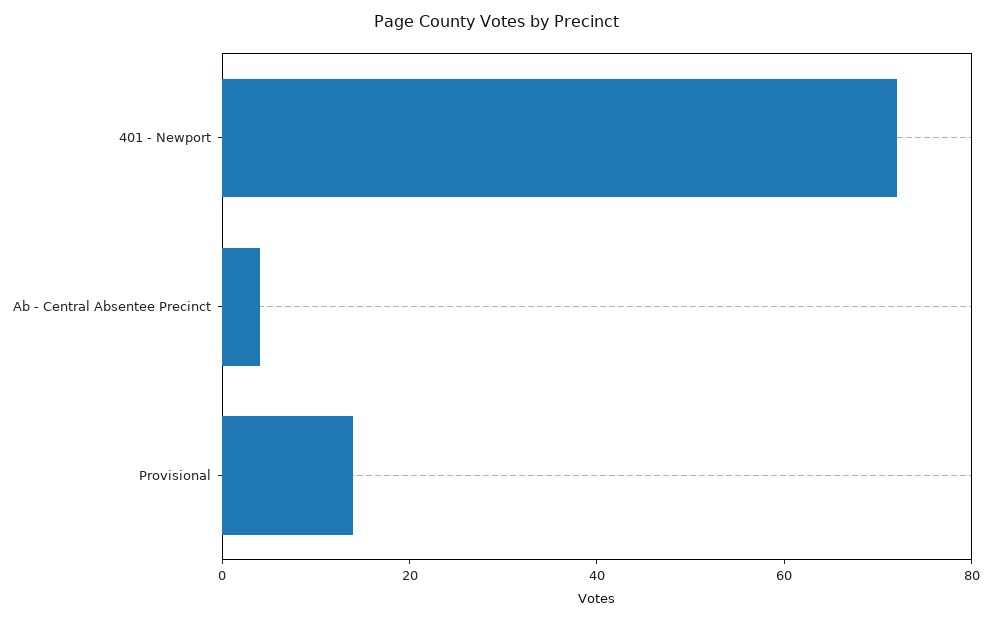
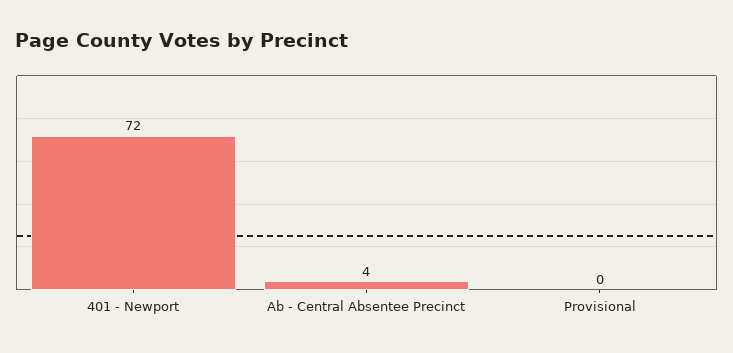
  {
    "401 - Newport": 72,
    "Ab - Central Absentee Precinct": 4,
-   "Provisional": 15
+   "Provisional": 0
  }

